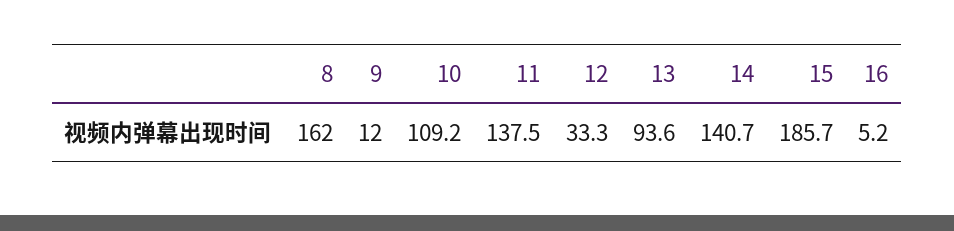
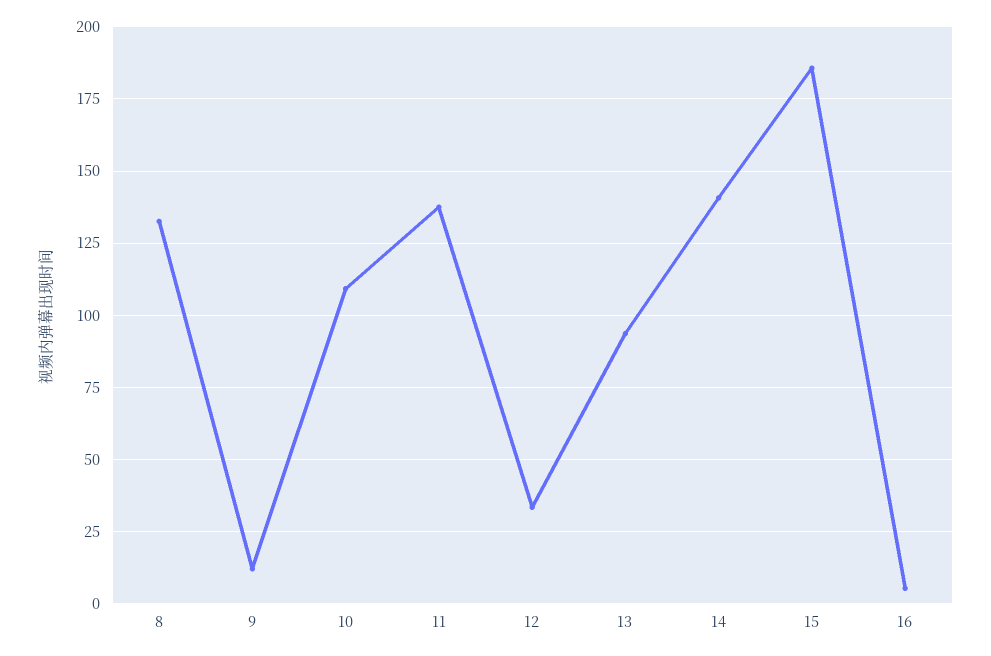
  {
-   "8": 162,
+   "8": 132.5,
    "9": 12,
    "10": 109.2,
    "11": 137.5,
    "12": 33.3,
    "13": 93.6,
    "14": 140.7,
    "15": 185.7,
    "16": 5.2
  }

